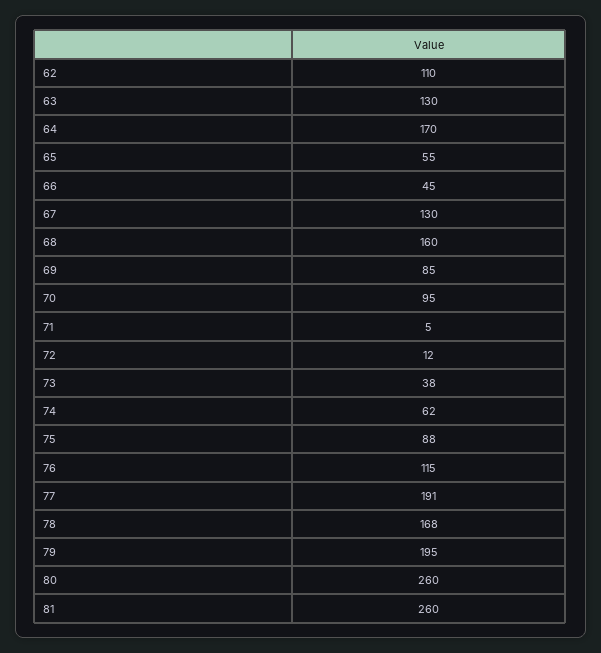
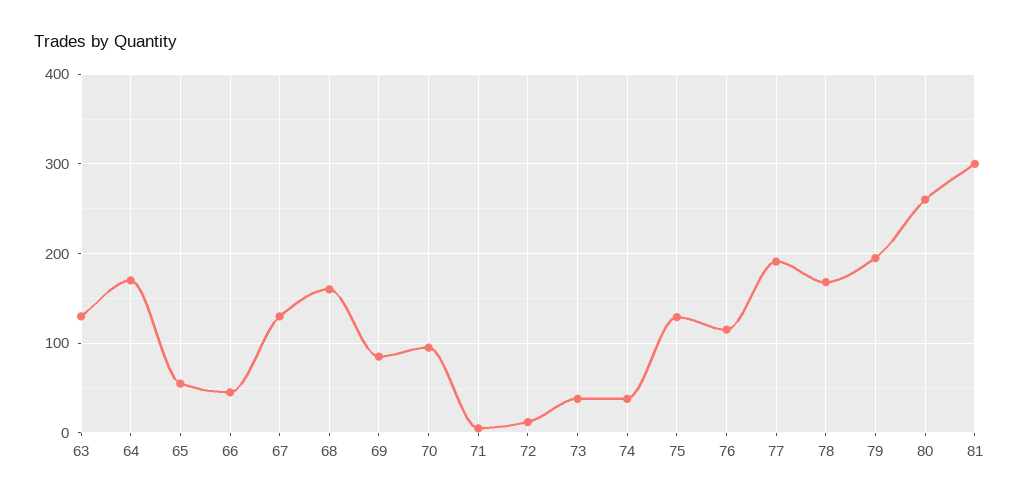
  {
-   "62": 110,
    "63": 130,
    "64": 170,
    "65": 55,
    "66": 45,
    "67": 130,
    "68": 160,
    "69": 85,
    "70": 95,
    "71": 5,
    "72": 12,
    "73": 38,
-   "74": 62,
+   "74": 40,
-   "75": 88,
+   "75": 130,
    "76": 115,
    "77": 191,
    "78": 168,
    "79": 195,
    "80": 260,
-   "81": 260
+   "81": 300
  }

